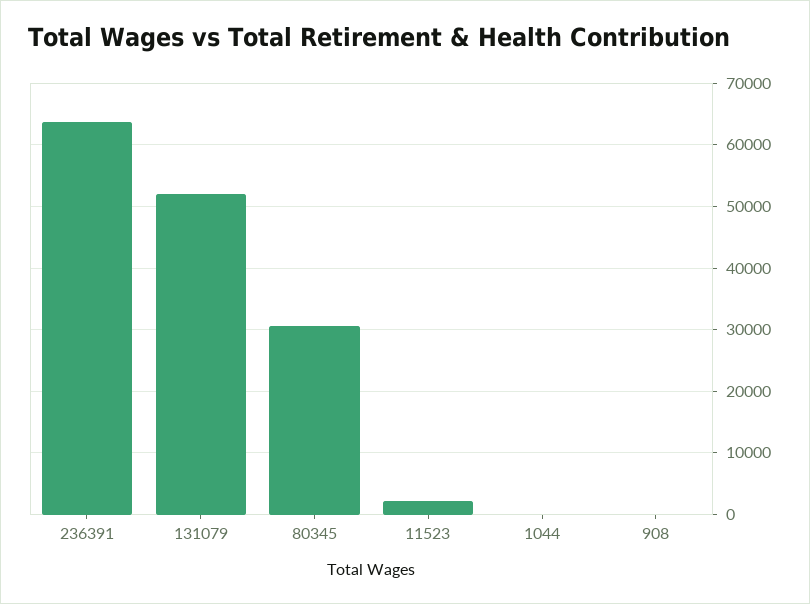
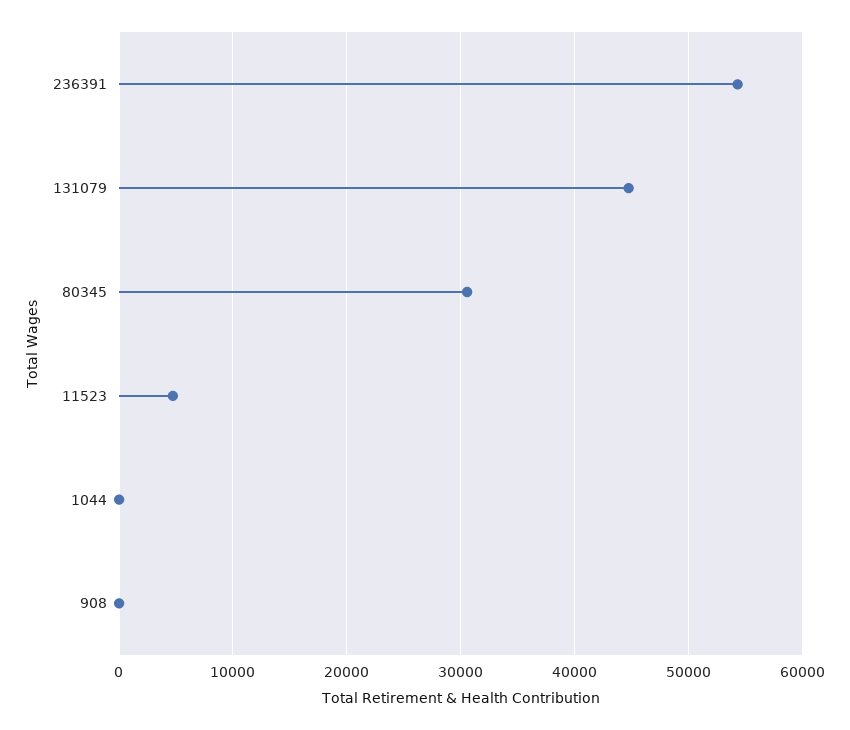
  {
-   "236391": 64000,
+   "236391": 54000,
-   "131079": 52000,
+   "131079": 45000,
    "80345": 31000,
-   "11523": 2000,
+   "11523": 5000,
    "1044": 0,
    "908": 0
  }

